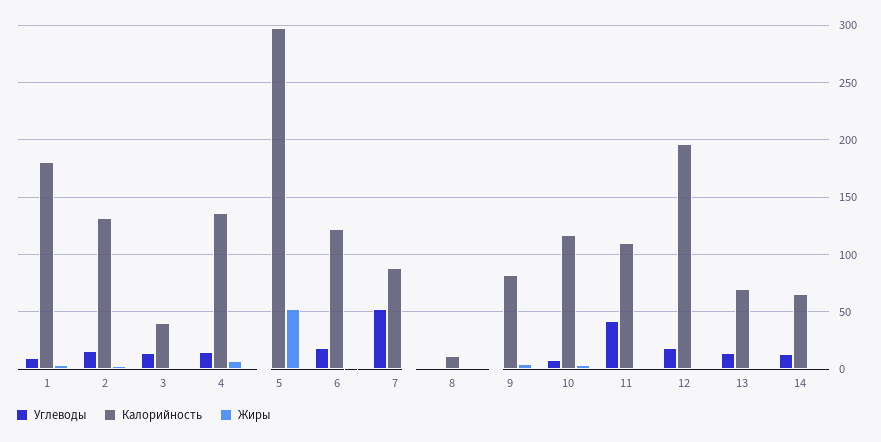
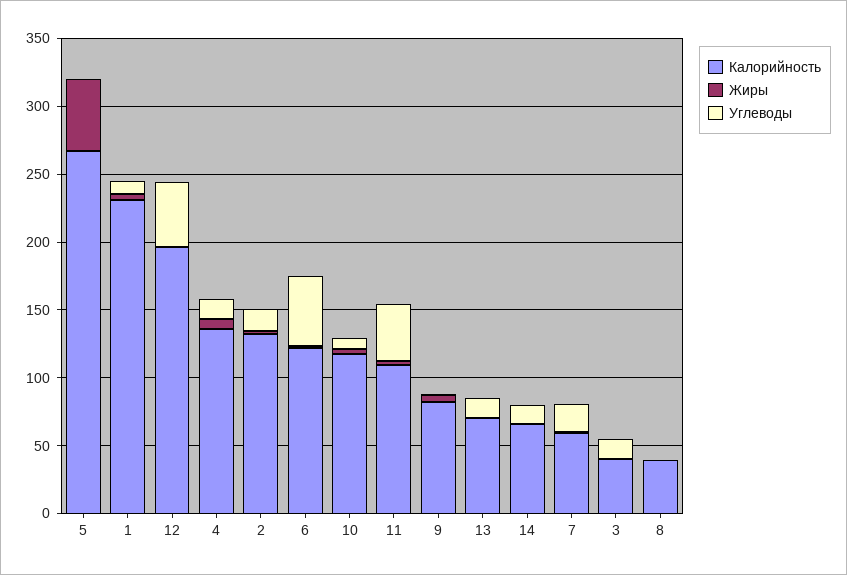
  {
    "Углеводы": {
      "1": 10,
      "2": 20,
      "3": 10,
      "4": 10,
      "5": 0,
-     "6": 20,
+     "6": 50,
-     "7": 50,
+     "7": 20,
      "8": 0,
      "9": 0,
      "10": 10,
      "11": 40,
-     "12": 20,
+     "12": 50,
      "13": 10,
      "14": 10
    },
    "Калорийность": {
-     "1": 180,
+     "1": 230,
      "2": 130,
      "3": 40,
      "4": 140,
-     "5": 300,
+     "5": 270,
      "6": 120,
-     "7": 90,
+     "7": 60,
-     "8": 10,
+     "8": 40,
      "9": 80,
      "10": 120,
      "11": 110,
      "12": 200,
      "13": 70,
      "14": 70
    },
    "Жиры": {
      "1": 0,
      "2": 0,
      "3": 0,
      "4": 10,
      "5": 50,
      "6": 0,
      "7": 0,
      "8": 0,
      "9": 0,
      "10": 0,
      "11": 0,
      "12": 0,
      "13": 0,
      "14": 0
    }
  }

